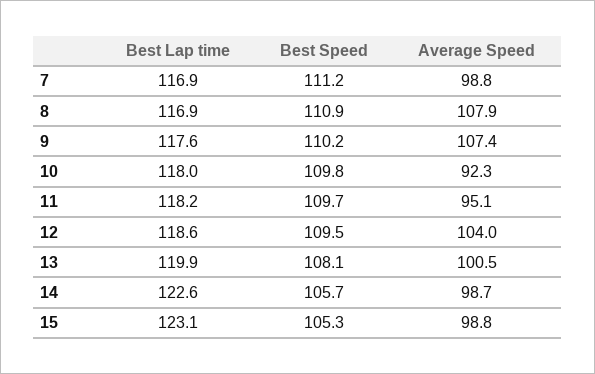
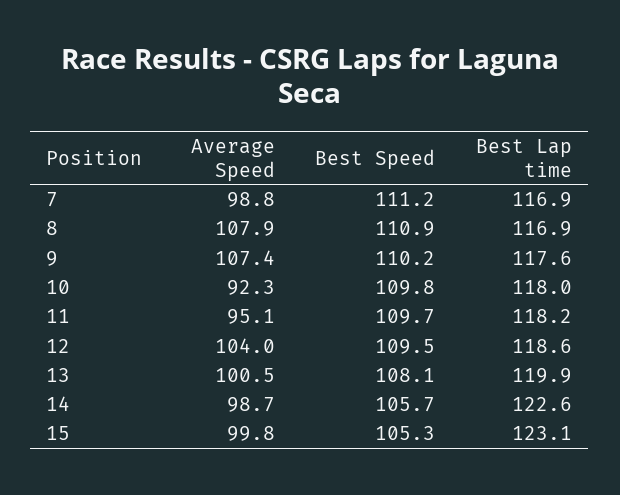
  {
    "Best Lap time": {
      "7": 116.9,
      "8": 116.9,
      "9": 117.6,
      "10": 118,
      "11": 118.2,
      "12": 118.6,
      "13": 119.9,
      "14": 122.6,
      "15": 123.1
    },
    "Best Speed": {
      "7": 111.2,
      "8": 110.9,
      "9": 110.2,
      "10": 109.8,
      "11": 109.7,
      "12": 109.5,
      "13": 108.1,
      "14": 105.7,
      "15": 105.3
    },
    "Average Speed": {
      "7": 98.8,
      "8": 107.9,
      "9": 107.4,
      "10": 92.3,
      "11": 95.1,
      "12": 104,
      "13": 100.5,
      "14": 98.7,
-     "15": 98.8
+     "15": 99.8
    }
  }

